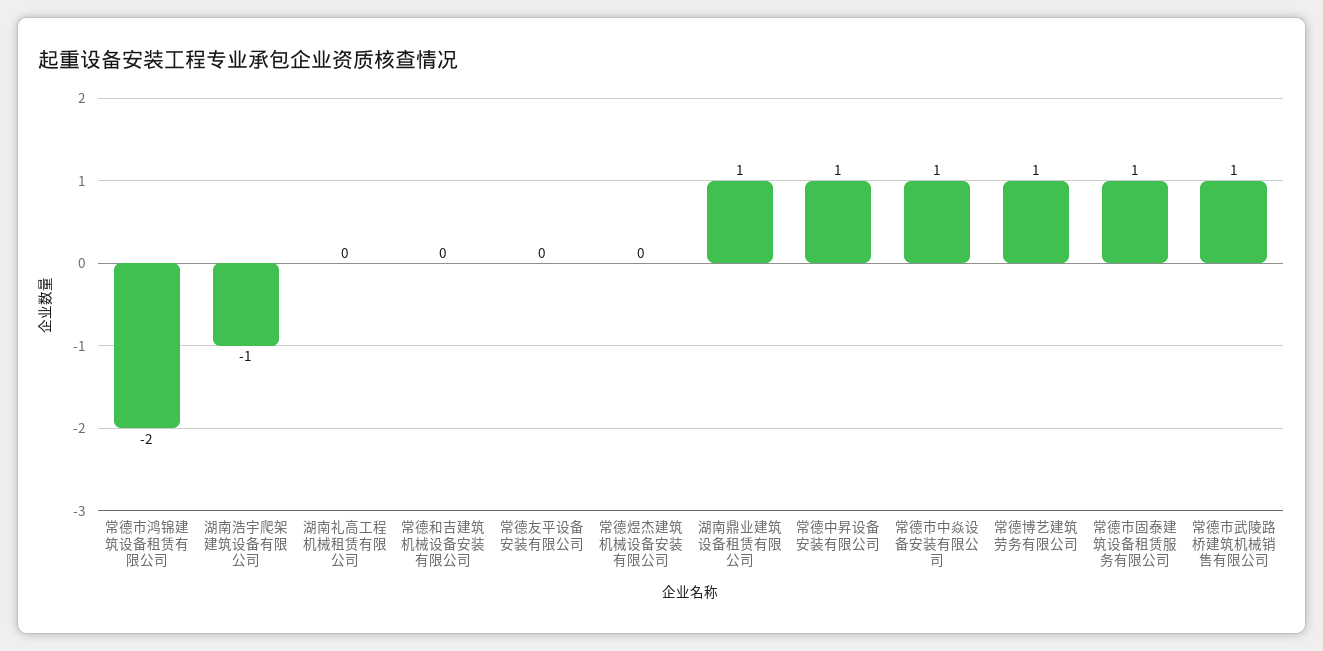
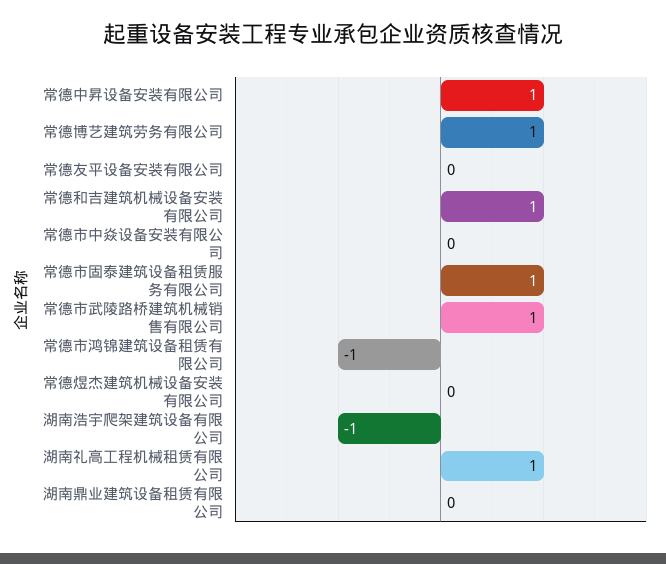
  {
-   "常德市鸿锦建筑设备租赁有限公司": -2,
+   "常德市鸿锦建筑设备租赁有限公司": -1,
    "湖南浩宇爬架建筑设备有限公司": -1,
-   "湖南礼高工程机械租赁有限公司": 0,
+   "湖南礼高工程机械租赁有限公司": 1,
-   "常德和吉建筑机械设备安装有限公司": 0,
+   "常德和吉建筑机械设备安装有限公司": 1,
    "常德友平设备安装有限公司": 0,
    "常德煜杰建筑机械设备安装有限公司": 0,
-   "湖南鼎业建筑设备租赁有限公司": 1,
+   "湖南鼎业建筑设备租赁有限公司": 0,
    "常德中昇设备安装有限公司": 1,
-   "常德市中焱设备安装有限公司": 1,
+   "常德市中焱设备安装有限公司": 0,
    "常德博艺建筑劳务有限公司": 1,
    "常德市固泰建筑设备租赁服务有限公司": 1,
    "常德市武陵路桥建筑机械销售有限公司": 1
  }

